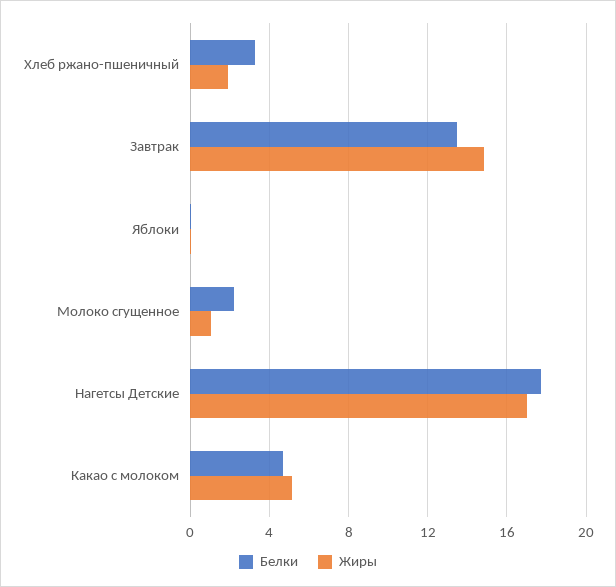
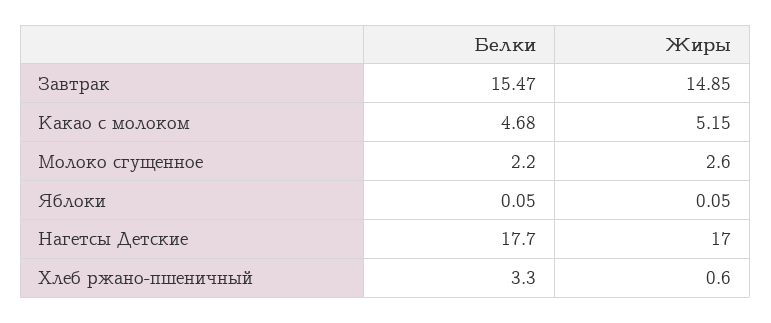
  {
    "Белки": {
      "Хлеб ржано-пшеничный": 3.3,
-     "Завтрак": 13.5,
+     "Завтрак": 15.47,
      "Яблоки": 0.05,
      "Молоко сгущенное": 2.2,
      "Нагетсы Детские": 17.7,
      "Какао с молоком": 4.68
    },
    "Жиры": {
-     "Хлеб ржано-пшеничный": 2,
+     "Хлеб ржано-пшеничный": 0.6,
      "Завтрак": 14.85,
      "Яблоки": 0.05,
-     "Молоко сгущенное": 1,
+     "Молоко сгущенное": 2.6,
      "Нагетсы Детские": 17,
      "Какао с молоком": 5.15
    }
  }

